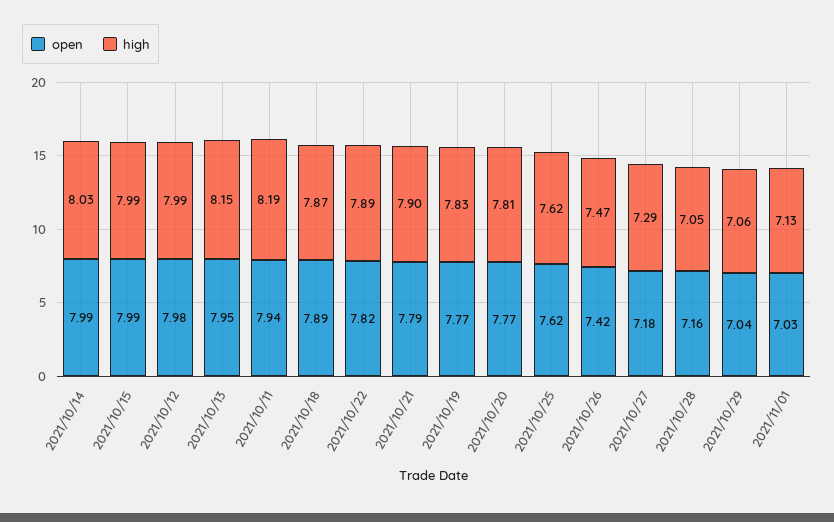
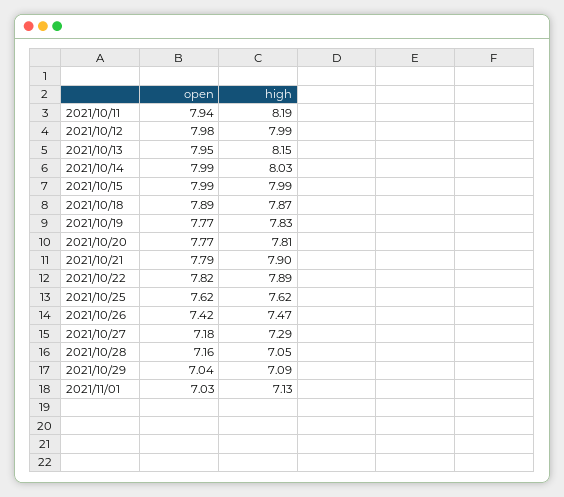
  {
    "open": {
      "2021/10/14": 7.99,
      "2021/10/15": 7.99,
      "2021/10/12": 7.98,
      "2021/10/13": 7.95,
      "2021/10/11": 7.94,
      "2021/10/18": 7.89,
      "2021/10/22": 7.82,
      "2021/10/21": 7.79,
      "2021/10/19": 7.77,
      "2021/10/20": 7.77,
      "2021/10/25": 7.62,
      "2021/10/26": 7.42,
      "2021/10/27": 7.18,
      "2021/10/28": 7.16,
      "2021/10/29": 7.04,
      "2021/11/01": 7.03
    },
    "high": {
      "2021/10/14": 8.03,
      "2021/10/15": 7.99,
      "2021/10/12": 7.99,
      "2021/10/13": 8.15,
      "2021/10/11": 8.19,
      "2021/10/18": 7.87,
      "2021/10/22": 7.89,
      "2021/10/21": 7.9,
      "2021/10/19": 7.83,
      "2021/10/20": 7.81,
      "2021/10/25": 7.62,
      "2021/10/26": 7.47,
      "2021/10/27": 7.29,
      "2021/10/28": 7.05,
-     "2021/10/29": 7.06,
+     "2021/10/29": 7.09,
      "2021/11/01": 7.13
    }
  }

